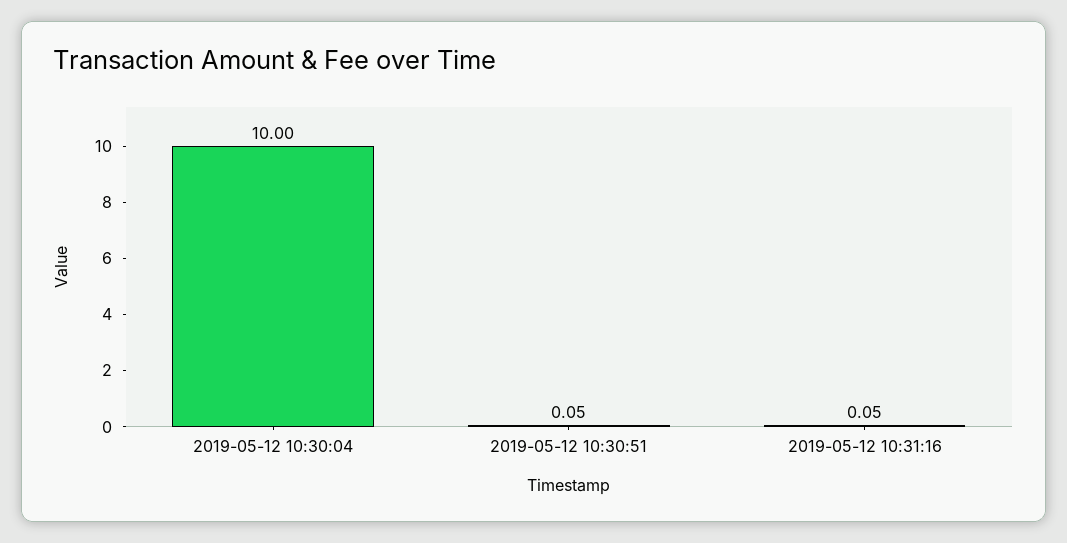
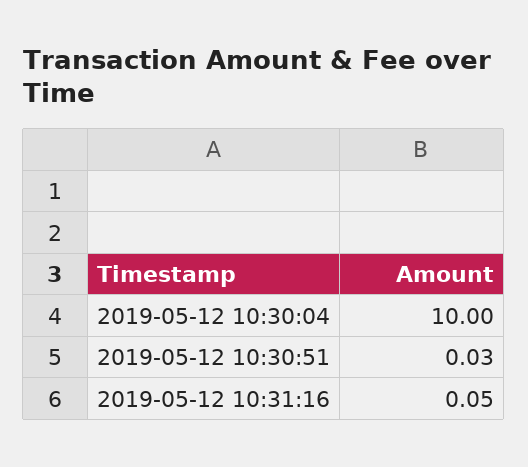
  {
    "2019-05-12 10:30:04": 10,
-   "2019-05-12 10:30:51": 0.05,
+   "2019-05-12 10:30:51": 0.03,
    "2019-05-12 10:31:16": 0.05
  }

